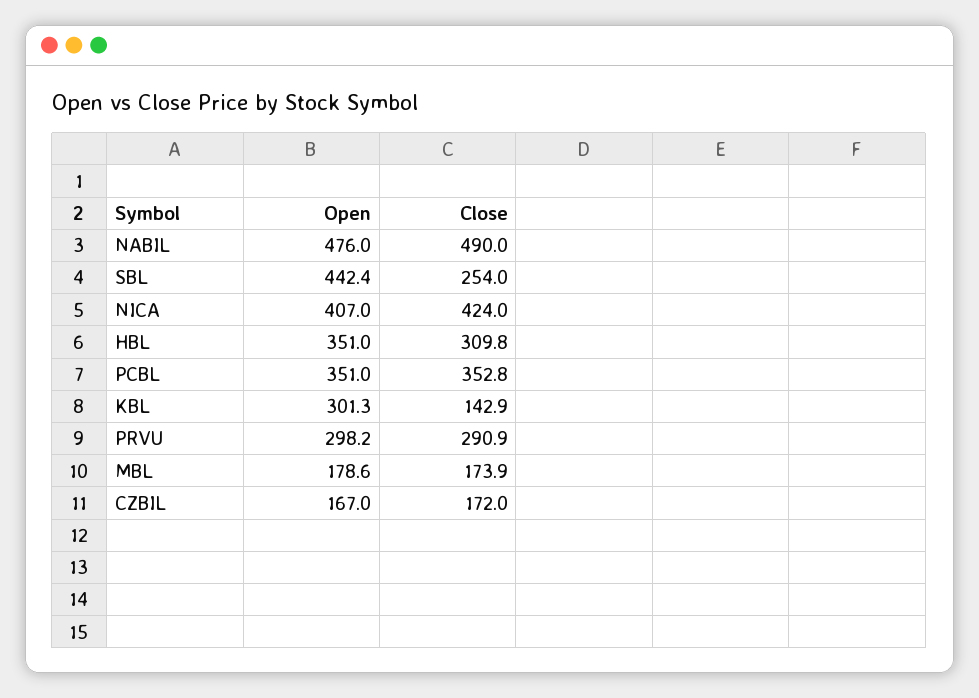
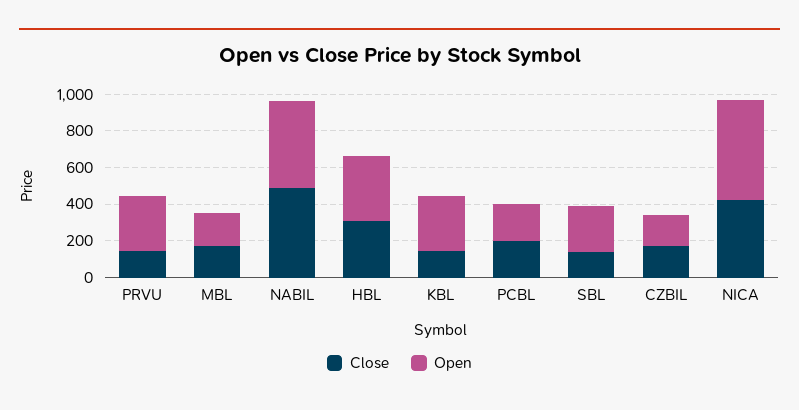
  {
    "Open": {
      "NABIL": 476,
-     "SBL": 442.4,
+     "SBL": 250,
-     "NICA": 407,
+     "NICA": 550,
      "HBL": 351,
-     "PCBL": 351,
+     "PCBL": 200,
      "KBL": 301.3,
      "PRVU": 298.2,
      "MBL": 178.6,
      "CZBIL": 167
    },
    "Close": {
      "NABIL": 490,
-     "SBL": 254,
+     "SBL": 150,
      "NICA": 424,
      "HBL": 309.8,
-     "PCBL": 352.8,
+     "PCBL": 200,
      "KBL": 142.9,
-     "PRVU": 290.9,
+     "PRVU": 150,
      "MBL": 173.9,
      "CZBIL": 172
    }
  }

